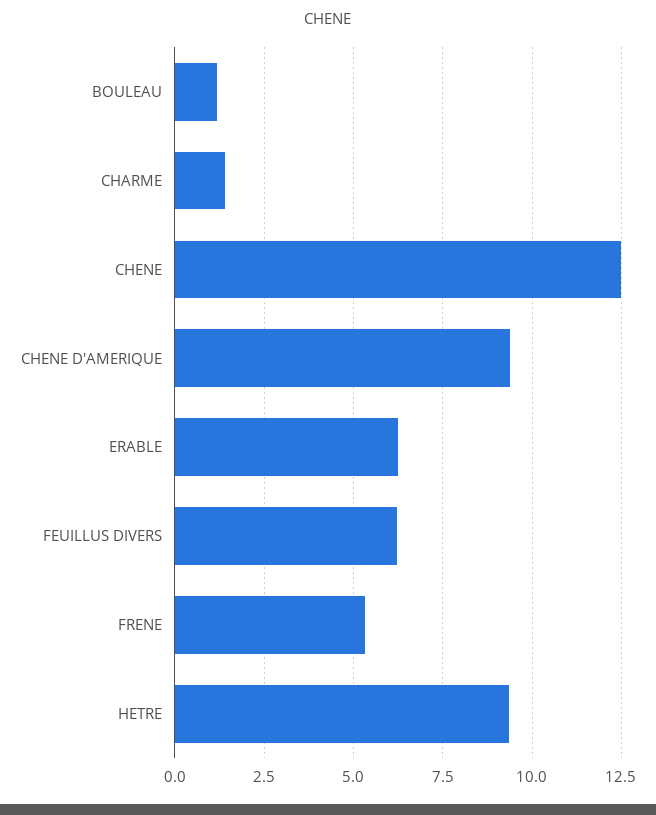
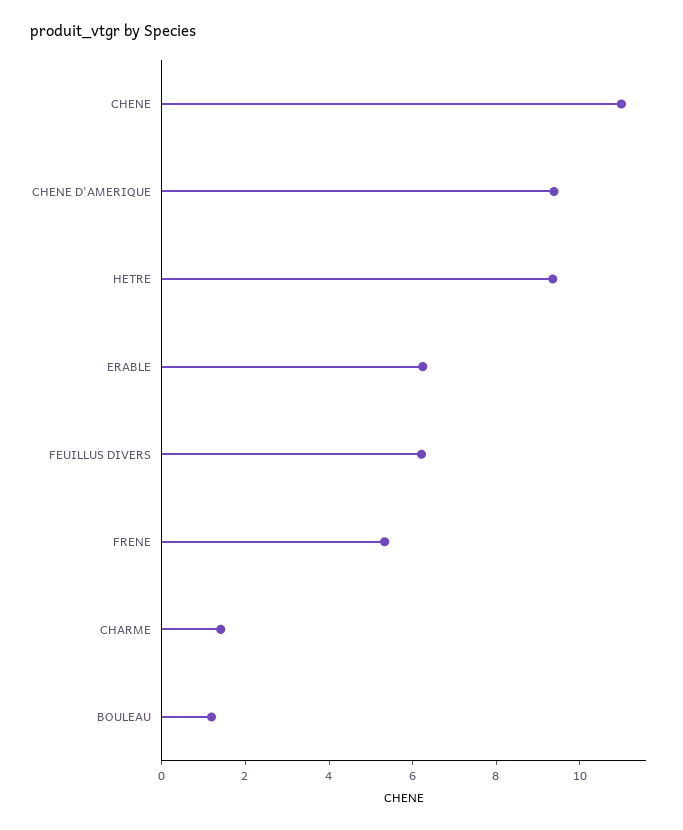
  {
    "BOULEAU": 1.25,
    "CHARME": 1.5,
-   "CHENE": 12.5,
+   "CHENE": 11,
    "CHENE D'AMERIQUE": 9.5,
    "ERABLE": 6.25,
    "FEUILLUS DIVERS": 6.25,
    "FRENE": 5.25,
    "HETRE": 9.25
  }

